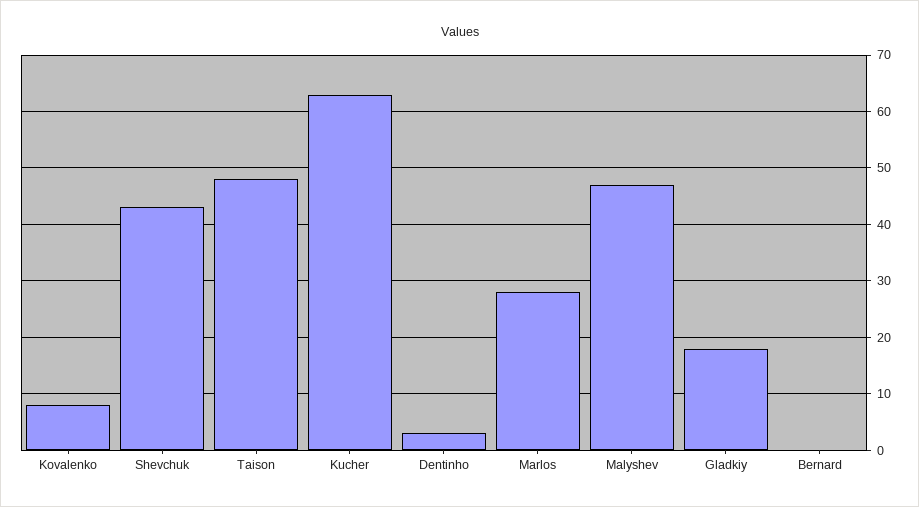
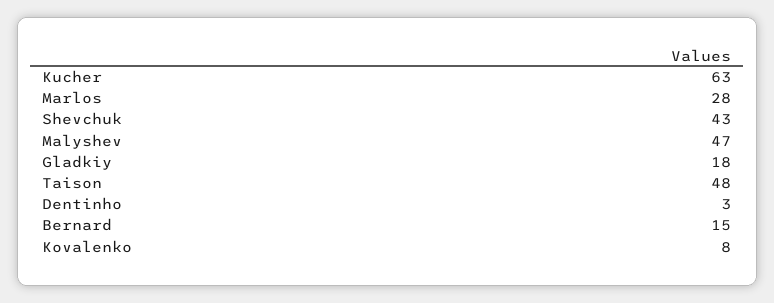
  {
    "Kovalenko": 8,
    "Shevchuk": 43,
    "Taison": 48,
    "Kucher": 63,
    "Dentinho": 3,
    "Marlos": 28,
    "Malyshev": 47,
    "Gladkiy": 18,
-   "Bernard": 0
+   "Bernard": 15
  }

